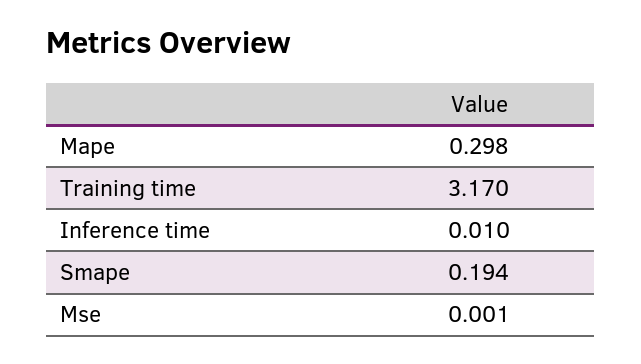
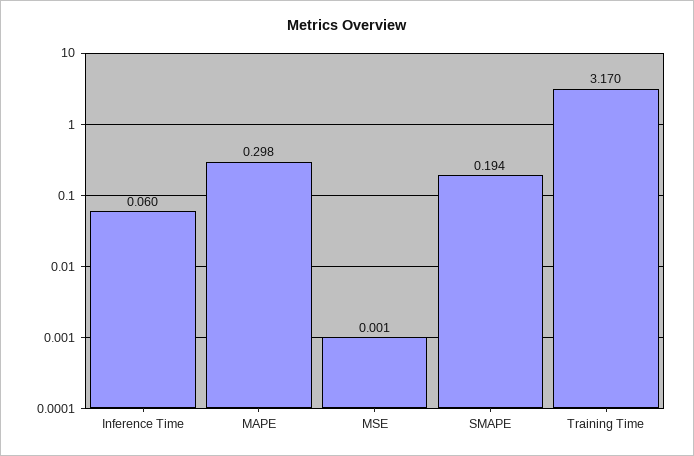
  {
    "Mape": 0.298,
    "Training time": 3.17,
-   "Inference time": 0.01,
+   "Inference time": 0.06,
    "Smape": 0.194,
    "Mse": 0.001
  }

